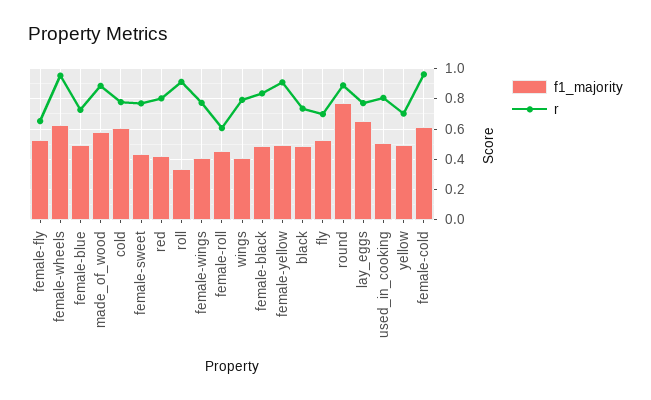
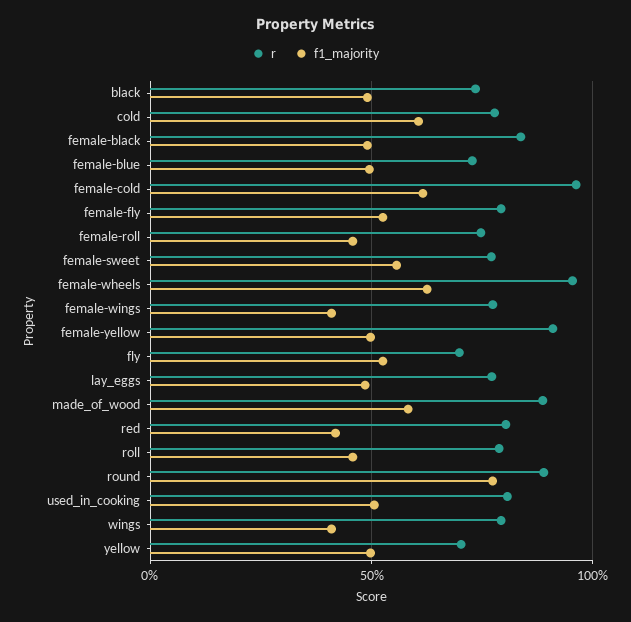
  {
    "f1_majority": {
      "female-fly": 0.55,
      "female-wheels": 0.65,
      "female-blue": 0.5,
      "made_of_wood": 0.6,
      "cold": 0.6,
-     "female-sweet": 0.45,
+     "female-sweet": 0.55,
      "red": 0.4,
-     "roll": 0.35,
+     "roll": 0.45,
      "female-wings": 0.4,
      "female-roll": 0.45,
      "wings": 0.4,
      "female-black": 0.5,
      "female-yellow": 0.5,
      "black": 0.5,
      "fly": 0.55,
      "round": 0.75,
-     "lay_eggs": 0.65,
+     "lay_eggs": 0.5,
      "used_in_cooking": 0.5,
      "yellow": 0.5,
      "female-cold": 0.6
    },
    "r": {
-     "female-fly": 0.65,
+     "female-fly": 0.8,
      "female-wheels": 0.95,
      "female-blue": 0.75,
      "made_of_wood": 0.9,
      "cold": 0.8,
      "female-sweet": 0.75,
      "red": 0.8,
-     "roll": 0.9,
+     "roll": 0.8,
      "female-wings": 0.75,
-     "female-roll": 0.6,
+     "female-roll": 0.75,
      "wings": 0.8,
      "female-black": 0.85,
      "female-yellow": 0.9,
      "black": 0.75,
      "fly": 0.7,
      "round": 0.9,
      "lay_eggs": 0.75,
      "used_in_cooking": 0.8,
      "yellow": 0.7,
      "female-cold": 0.95
    }
  }

